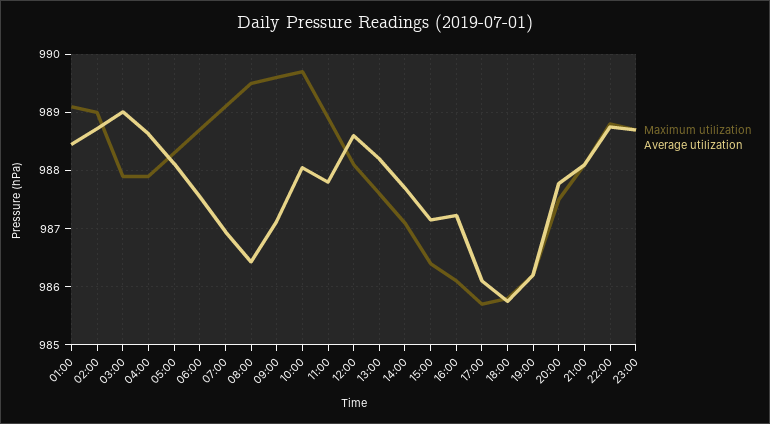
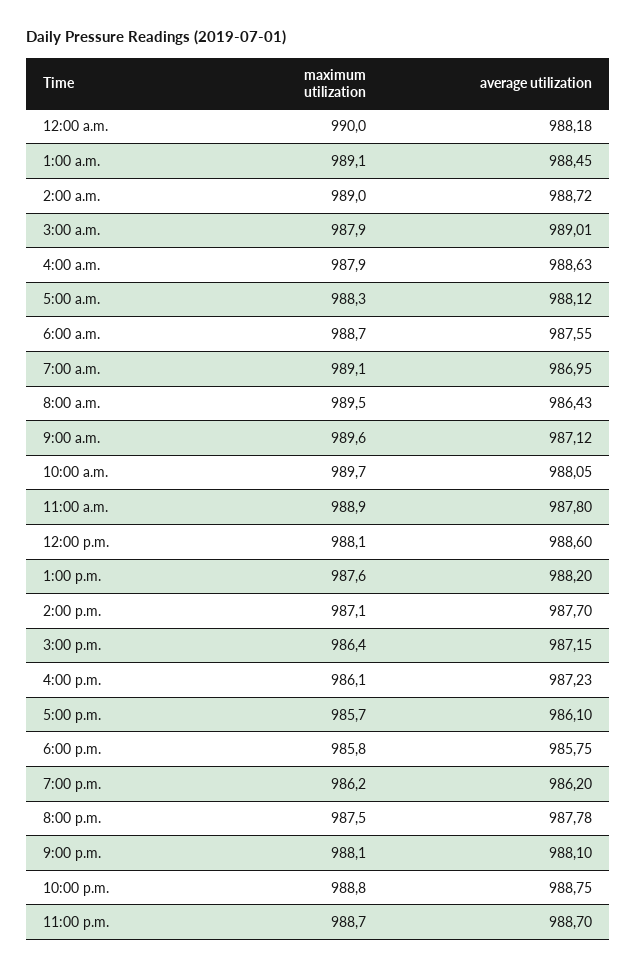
  {
    "Maximum utilization": {
      "01:00": 989.1,
      "02:00": 989,
      "03:00": 987.9,
      "04:00": 987.9,
      "05:00": 988.3,
      "06:00": 988.7,
      "07:00": 989.1,
      "08:00": 989.5,
      "09:00": 989.6,
      "10:00": 989.7,
      "11:00": 988.9,
      "12:00": 988.1,
      "13:00": 987.6,
      "14:00": 987.1,
      "15:00": 986.4,
      "16:00": 986.1,
      "17:00": 985.7,
      "18:00": 985.8,
      "19:00": 986.2,
      "20:00": 987.5,
      "21:00": 988.1,
      "22:00": 988.8,
-     "23:00": 988.7
+     "23:00": 988.7,
+     "12:00 a.m.": 990
    },
    "Average utilization": {
      "01:00": 988.45,
      "02:00": 988.72,
      "03:00": 989.01,
      "04:00": 988.63,
      "05:00": 988.12,
      "06:00": 987.55,
      "07:00": 986.95,
      "08:00": 986.43,
      "09:00": 987.12,
      "10:00": 988.05,
      "11:00": 987.8,
      "12:00": 988.6,
      "13:00": 988.2,
      "14:00": 987.7,
      "15:00": 987.15,
      "16:00": 987.23,
      "17:00": 986.1,
      "18:00": 985.75,
      "19:00": 986.2,
      "20:00": 987.78,
      "21:00": 988.1,
      "22:00": 988.75,
-     "23:00": 988.7
+     "23:00": 988.7,
+     "12:00 a.m.": 988.18
    }
  }

